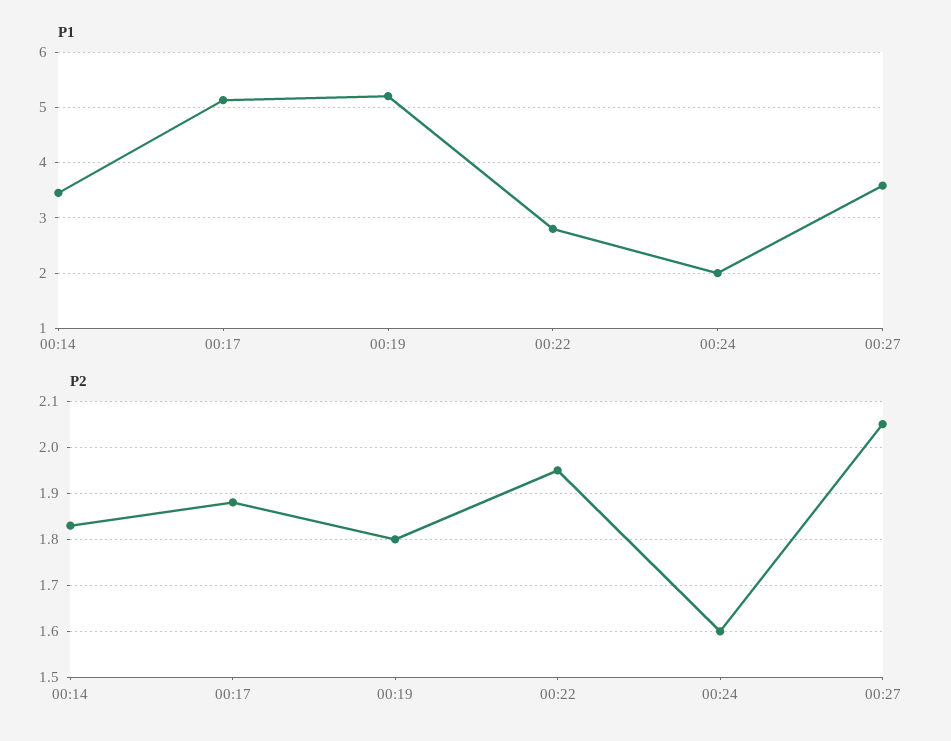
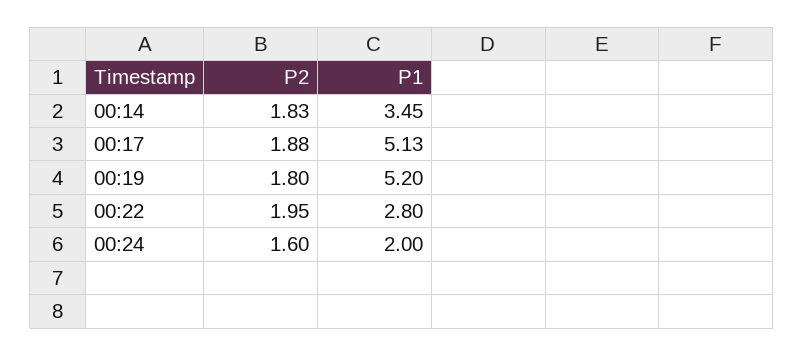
  {
    "P1": {
      "00:14": 3.45,
      "00:17": 5.13,
      "00:19": 5.2,
      "00:22": 2.8,
-     "00:24": 2,
+     "00:24": 2
-     "00:27": 3.6
    },
    "P2": {
      "00:14": 1.83,
      "00:17": 1.88,
      "00:19": 1.8,
      "00:22": 1.95,
-     "00:24": 1.6,
+     "00:24": 1.6
-     "00:27": 2.05
    }
  }

